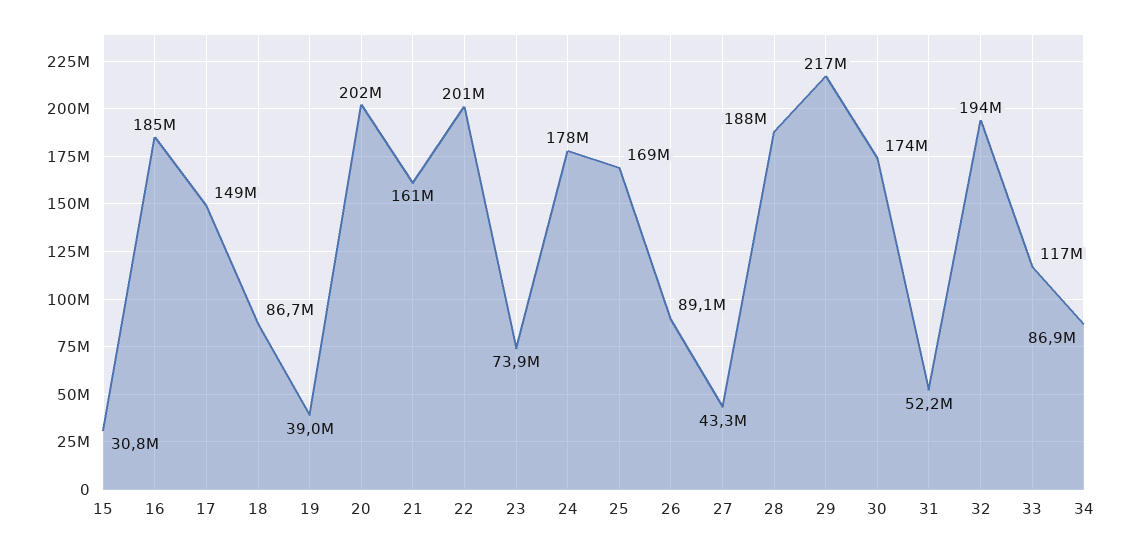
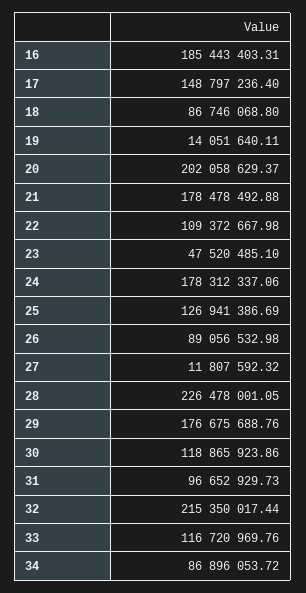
  {
-   "15": 30800000,
    "16": 185443403.31,
    "17": 148797236.4,
    "18": 86746068.8,
-   "19": 39000000,
+   "19": 14051640.11,
    "20": 202058629.37,
-   "21": 161000000,
+   "21": 178478492.88,
-   "22": 201000000,
+   "22": 109372667.98,
-   "23": 73900000,
+   "23": 47520485.1,
    "24": 178312337.06,
-   "25": 169000000,
+   "25": 126941386.69,
    "26": 89056532.98,
-   "27": 43300000,
+   "27": 11807592.32,
-   "28": 188000000,
+   "28": 226478001.05,
-   "29": 217000000,
+   "29": 176675688.76,
-   "30": 174000000,
+   "30": 118865923.86,
-   "31": 52200000,
+   "31": 96652929.73,
-   "32": 194000000,
+   "32": 215350017.44,
    "33": 116720969.76,
    "34": 86896053.72
  }

